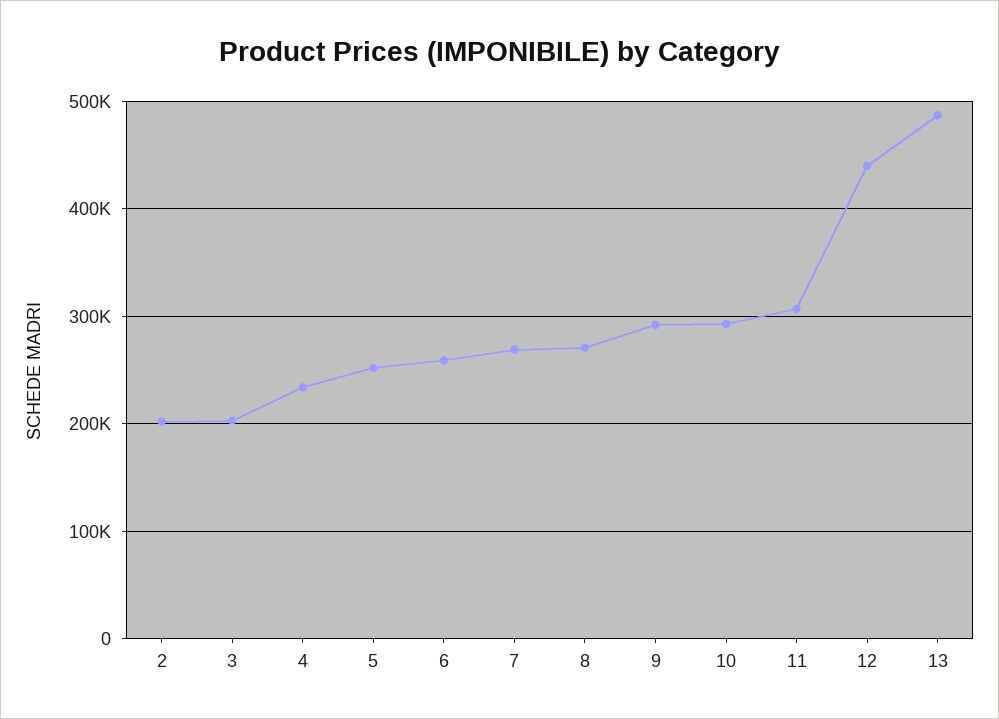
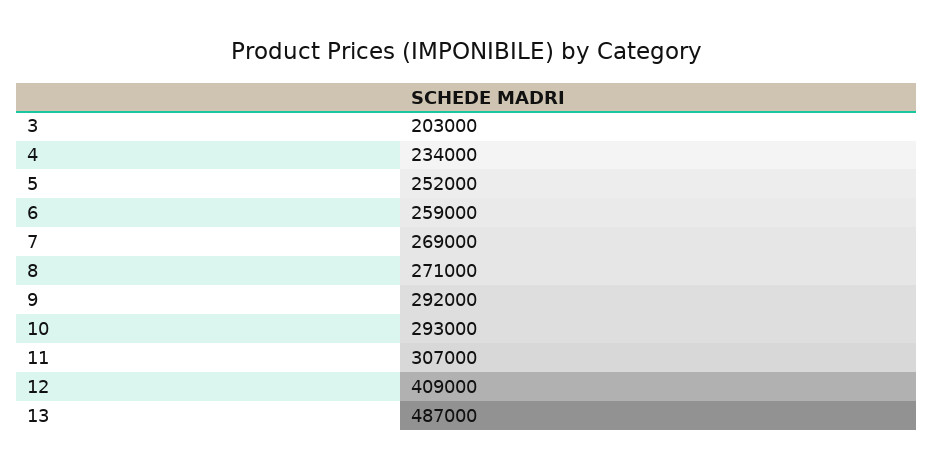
  {
-   "2": 200000,
    "3": 203000,
    "4": 234000,
    "5": 252000,
    "6": 259000,
    "7": 269000,
    "8": 271000,
    "9": 292000,
    "10": 293000,
    "11": 307000,
-   "12": 440000,
+   "12": 409000,
    "13": 487000
  }

